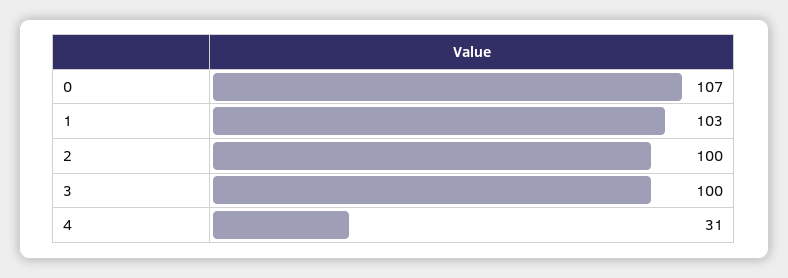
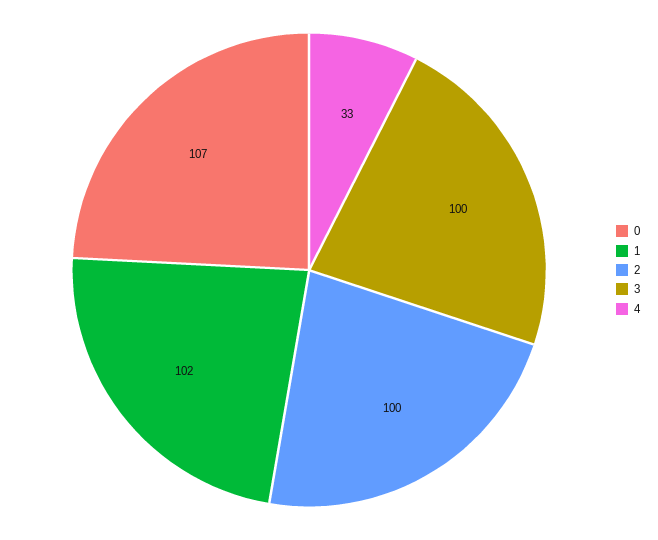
  {
    "0": 107,
-   "1": 103,
+   "1": 102,
    "2": 100,
    "3": 100,
-   "4": 31
+   "4": 33
  }

